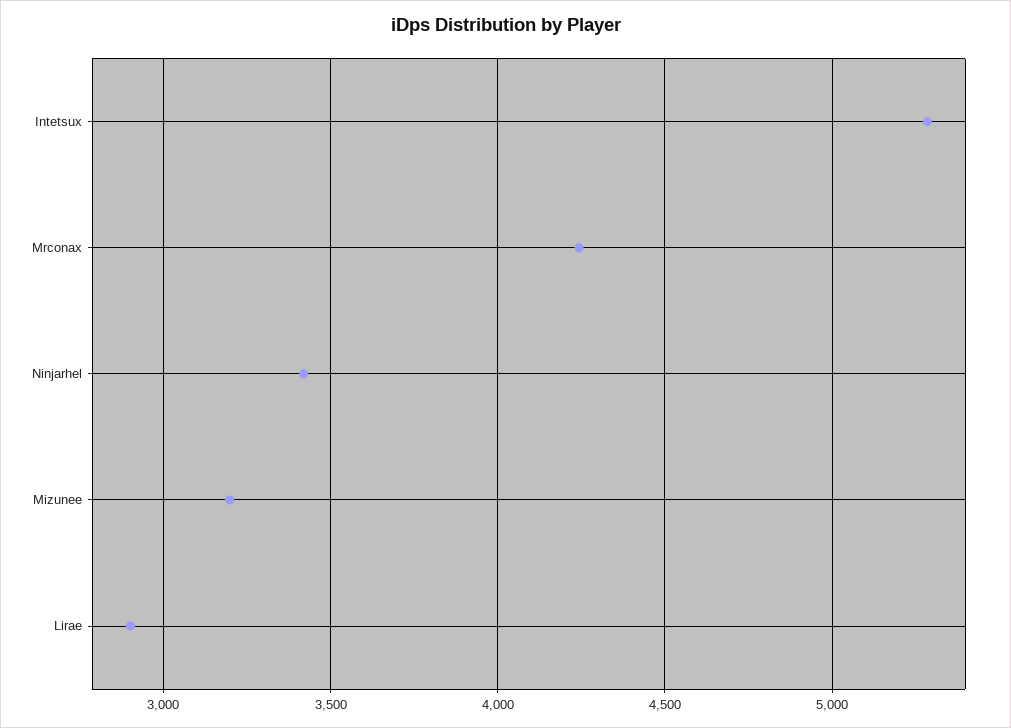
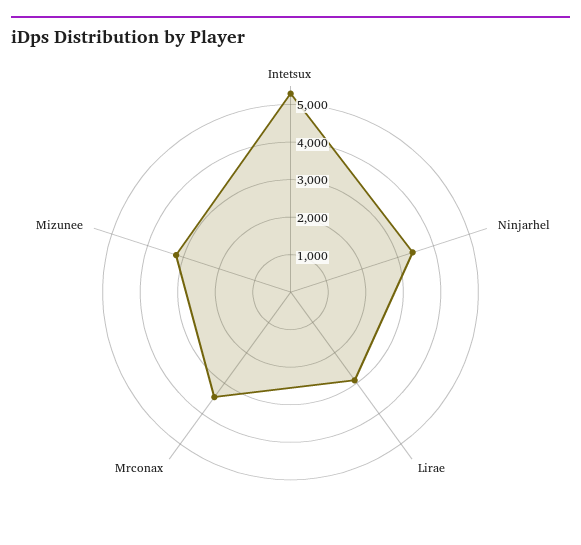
  {
    "Intetsux": 5300,
-   "Mrconax": 4250,
+   "Mrconax": 3500,
    "Ninjarhel": 3400,
    "Mizunee": 3200,
    "Lirae": 2900
  }

